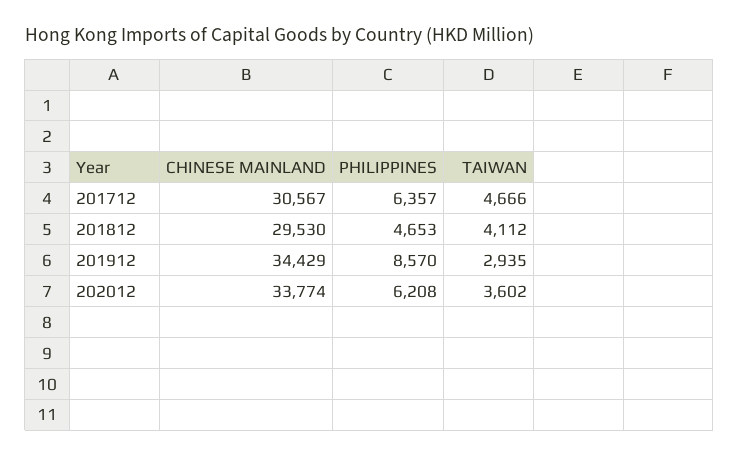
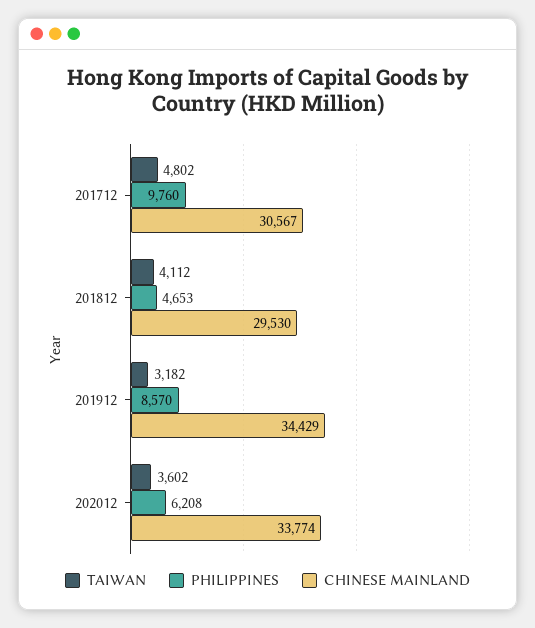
  {
    "CHINESE MAINLAND": {
      "201712": 30567,
      "201812": 29530,
      "201912": 34429,
      "202012": 33774
    },
    "PHILIPPINES": {
-     "201712": 6357,
+     "201712": 9760,
      "201812": 4653,
      "201912": 8570,
      "202012": 6208
    },
    "TAIWAN": {
-     "201712": 4666,
+     "201712": 4802,
      "201812": 4112,
-     "201912": 2935,
+     "201912": 3182,
      "202012": 3602
    }
  }

